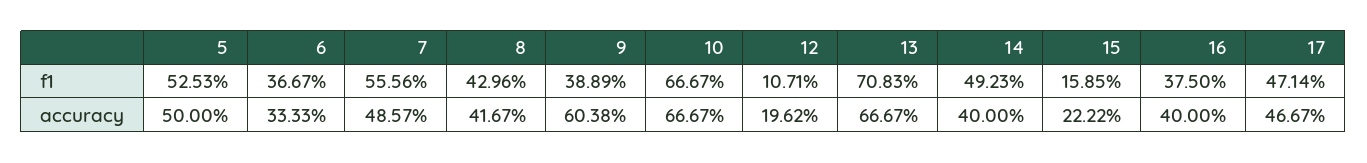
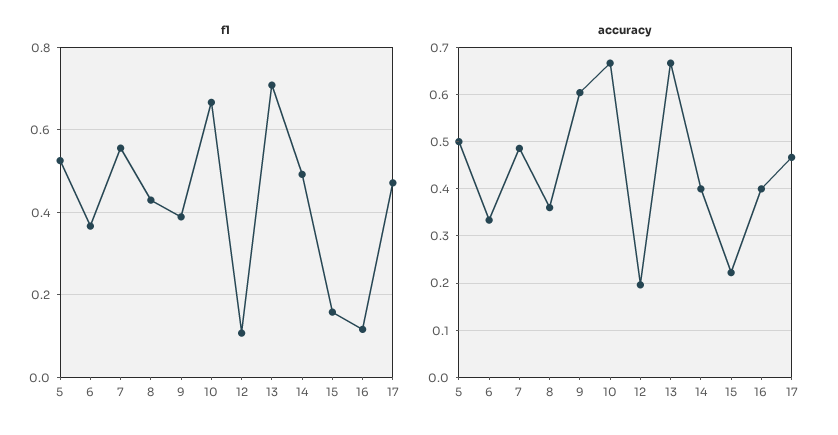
  {
    "f1": {
      "5": 0.5253,
      "6": 0.3667,
      "7": 0.5556,
      "8": 0.4296,
      "9": 0.3889,
      "10": 0.6667,
      "12": 0.1071,
      "13": 0.7083,
      "14": 0.4923,
      "15": 0.1585,
-     "16": 0.375,
+     "16": 0.12,
      "17": 0.4714
    },
    "accuracy": {
      "5": 0.5,
      "6": 0.3333,
      "7": 0.4857,
-     "8": 0.4167,
+     "8": 0.36,
      "9": 0.6038,
      "10": 0.6667,
      "12": 0.1962,
      "13": 0.6667,
      "14": 0.4,
      "15": 0.2222,
      "16": 0.4,
      "17": 0.4667
    }
  }

